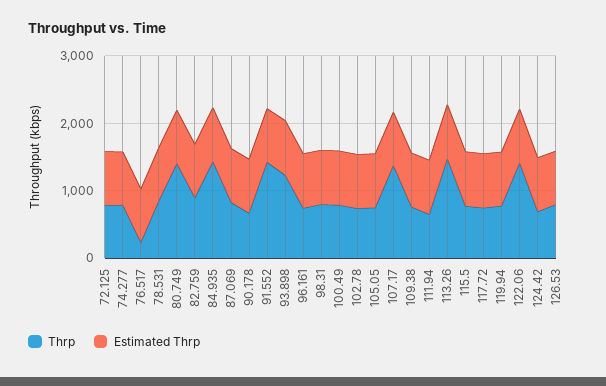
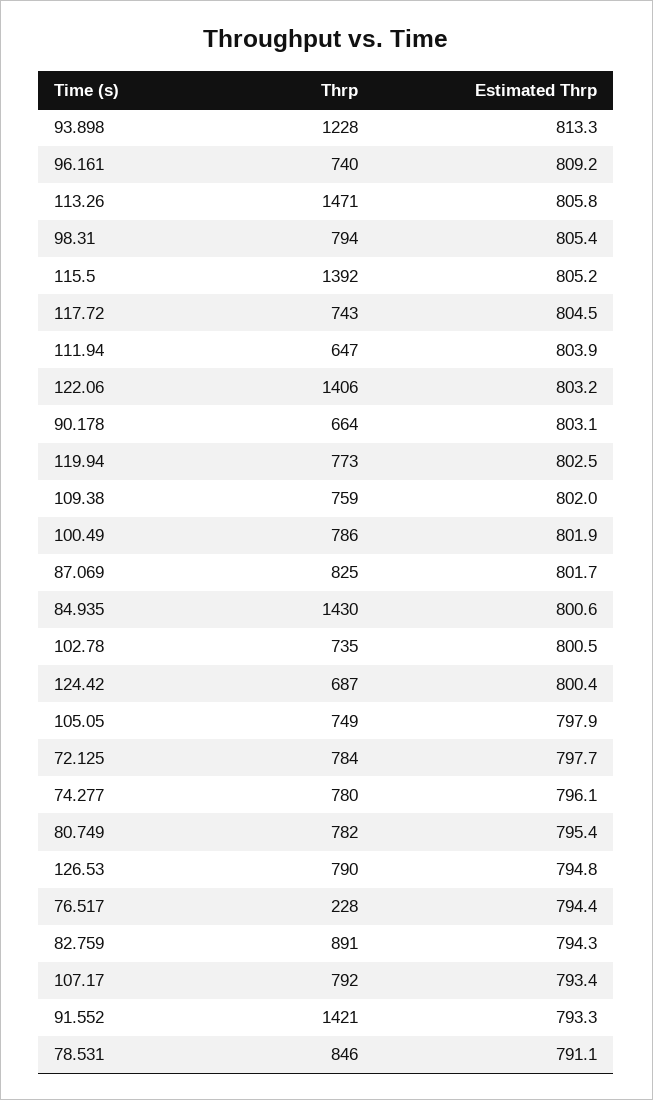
  {
    "Thrp": {
      "72.125": 784,
      "74.277": 780,
      "76.517": 228,
      "78.531": 846,
-     "80.749": 1400,
+     "80.749": 782,
      "82.759": 891,
      "84.935": 1430,
      "87.069": 825,
      "90.178": 664,
      "91.552": 1421,
      "93.898": 1228,
      "96.161": 740,
      "98.31": 794,
      "100.49": 786,
      "102.78": 735,
      "105.05": 749,
-     "107.17": 1400,
+     "107.17": 792,
      "109.38": 759,
      "111.94": 647,
      "113.26": 1471,
-     "115.5": 800,
+     "115.5": 1392,
      "117.72": 743,
      "119.94": 773,
      "122.06": 1406,
      "124.42": 687,
      "126.53": 790
    },
    "Estimated Thrp": {
      "72.125": 797.7,
      "74.277": 796.1,
      "76.517": 794.4,
      "78.531": 791.1,
      "80.749": 795.4,
      "82.759": 794.3,
      "84.935": 800.6,
      "87.069": 801.7,
      "90.178": 803.1,
      "91.552": 793.3,
      "93.898": 813.3,
      "96.161": 809.2,
      "98.31": 805.4,
      "100.49": 801.9,
      "102.78": 800.5,
      "105.05": 797.9,
      "107.17": 793.4,
      "109.38": 802,
      "111.94": 803.9,
      "113.26": 805.8,
      "115.5": 805.2,
      "117.72": 804.5,
      "119.94": 802.5,
      "122.06": 803.2,
      "124.42": 800.4,
      "126.53": 794.8
    }
  }

